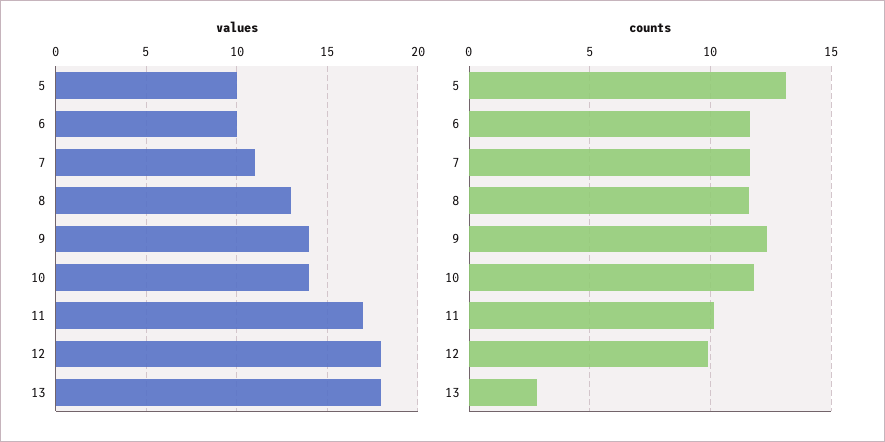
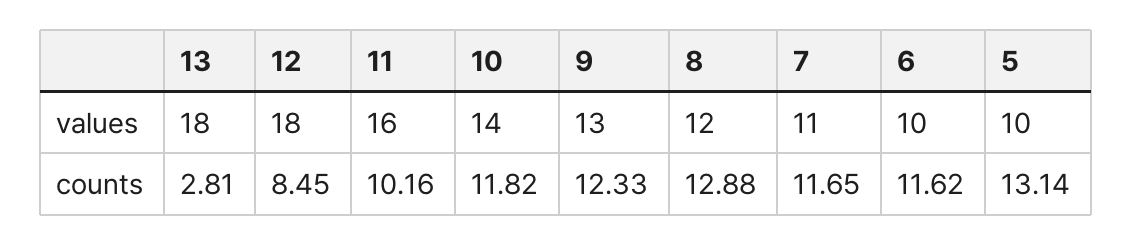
  {
    "values": {
      "5": 10,
      "6": 10,
      "7": 11,
-     "8": 13,
+     "8": 12,
-     "9": 14,
+     "9": 13,
      "10": 14,
-     "11": 17,
+     "11": 16,
      "12": 18,
      "13": 18
    },
    "counts": {
      "5": 13.14,
      "6": 11.62,
      "7": 11.65,
-     "8": 11.5,
+     "8": 12.88,
      "9": 12.33,
      "10": 11.82,
      "11": 10.16,
-     "12": 10,
+     "12": 8.45,
      "13": 2.81
    }
  }

